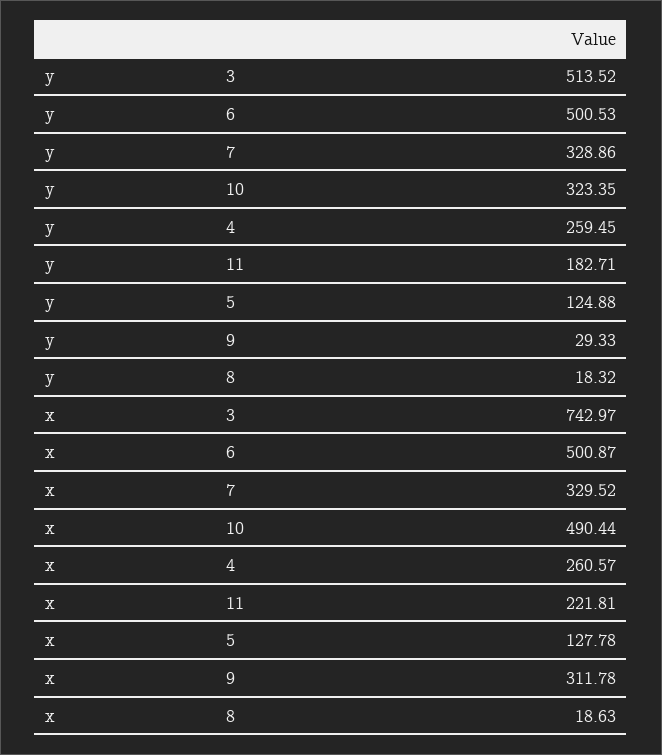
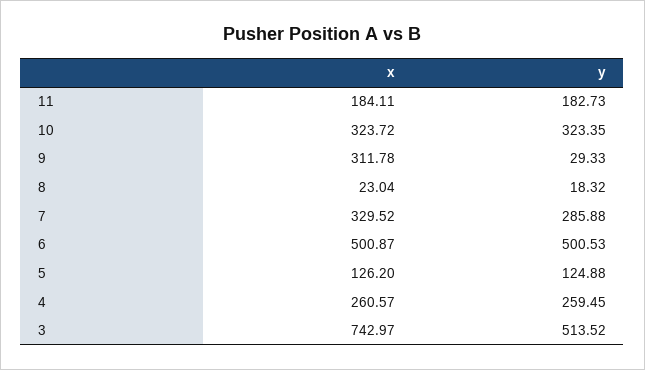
  {
    "y": {
      "3": 513.52,
      "6": 500.53,
-     "7": 328.86,
+     "7": 285.88,
      "10": 323.35,
      "4": 259.45,
-     "11": 182.71,
+     "11": 182.73,
      "5": 124.88,
      "9": 29.33,
      "8": 18.32
    },
    "x": {
      "3": 742.97,
      "6": 500.87,
      "7": 329.52,
-     "10": 490.44,
+     "10": 323.72,
      "4": 260.57,
-     "11": 221.81,
+     "11": 184.11,
-     "5": 127.78,
+     "5": 126.2,
      "9": 311.78,
-     "8": 18.63
+     "8": 23.04
    }
  }

